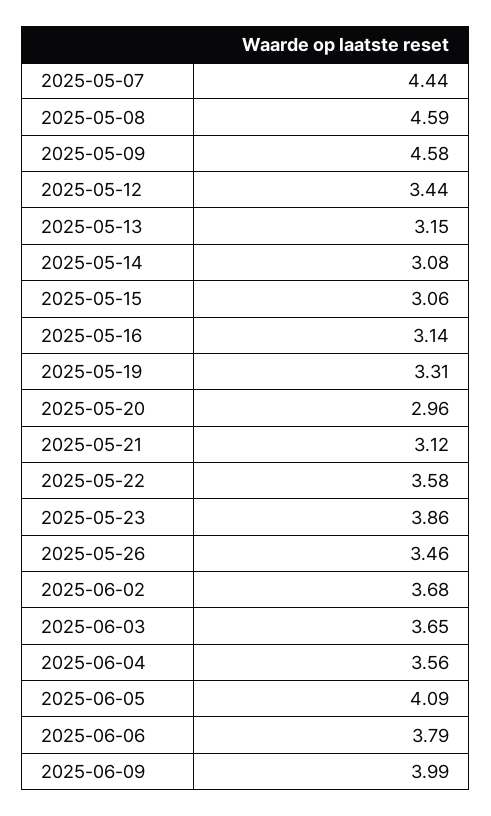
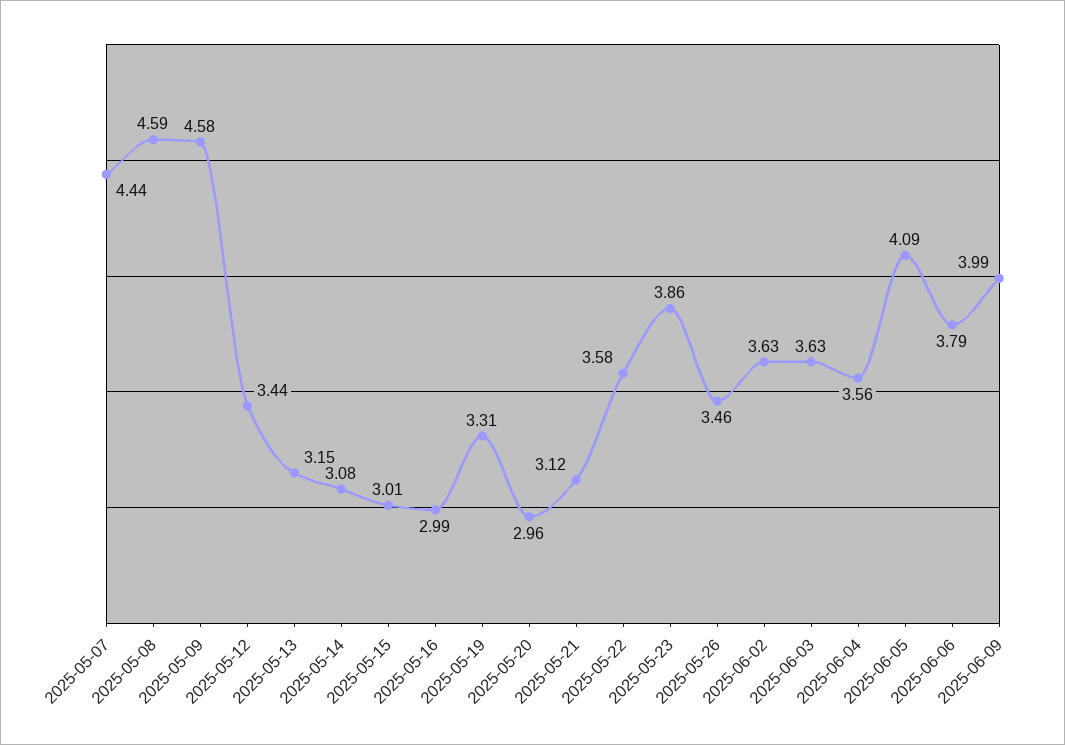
  {
    "2025-05-07": 4.44,
    "2025-05-08": 4.59,
    "2025-05-09": 4.58,
    "2025-05-12": 3.44,
    "2025-05-13": 3.15,
    "2025-05-14": 3.08,
-   "2025-05-15": 3.06,
+   "2025-05-15": 3.01,
-   "2025-05-16": 3.14,
+   "2025-05-16": 2.99,
    "2025-05-19": 3.31,
    "2025-05-20": 2.96,
    "2025-05-21": 3.12,
    "2025-05-22": 3.58,
    "2025-05-23": 3.86,
    "2025-05-26": 3.46,
-   "2025-06-02": 3.68,
+   "2025-06-02": 3.63,
-   "2025-06-03": 3.65,
+   "2025-06-03": 3.63,
    "2025-06-04": 3.56,
    "2025-06-05": 4.09,
    "2025-06-06": 3.79,
    "2025-06-09": 3.99
  }

